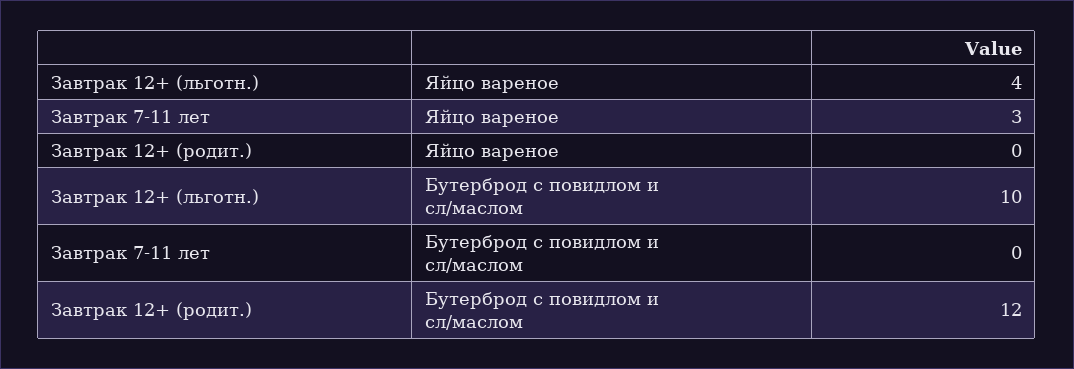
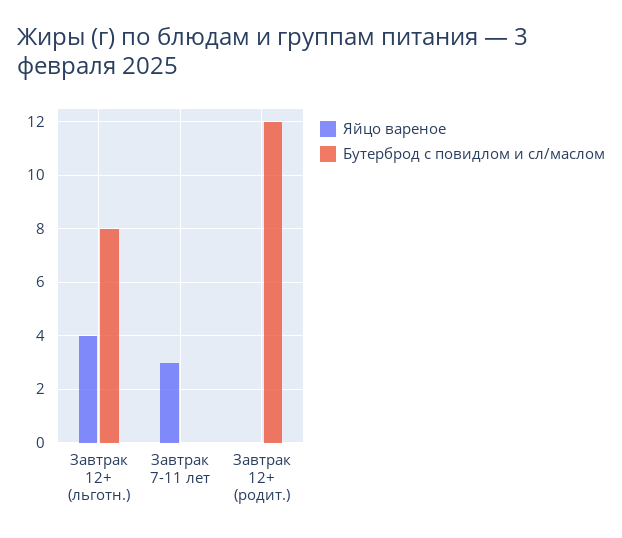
  {
    "Яйцо вареное": {
      "Завтрак 12+ (льготн.)": 4,
      "Завтрак 7-11 лет": 3,
      "Завтрак 12+ (родит.)": 0
    },
    "Бутерброд с повидлом и сл/маслом": {
-     "Завтрак 12+ (льготн.)": 10,
+     "Завтрак 12+ (льготн.)": 8,
      "Завтрак 7-11 лет": 0,
      "Завтрак 12+ (родит.)": 12
    }
  }

